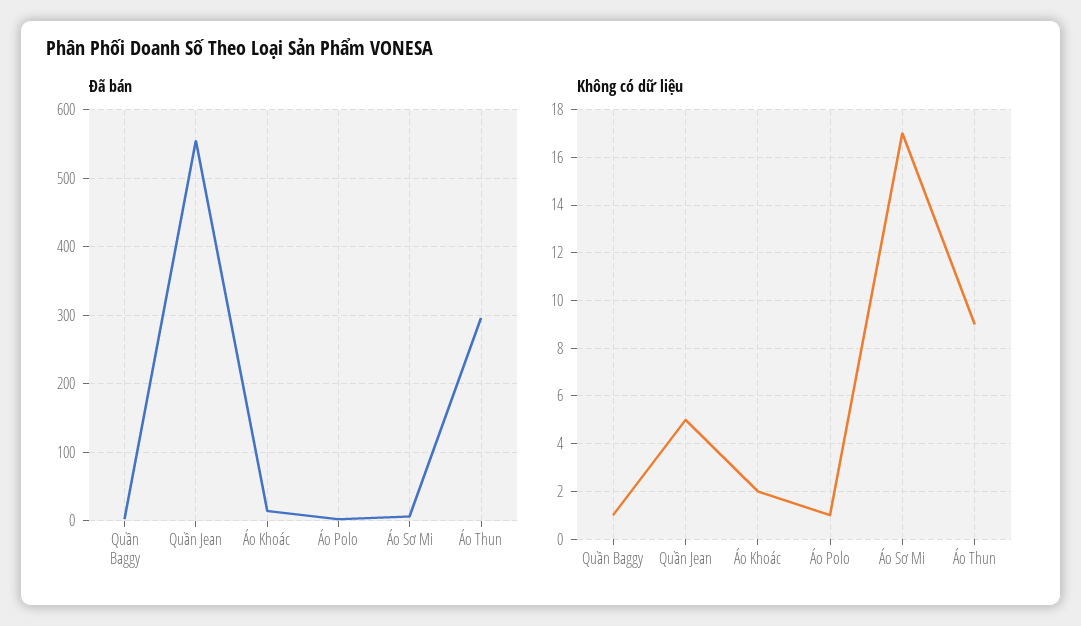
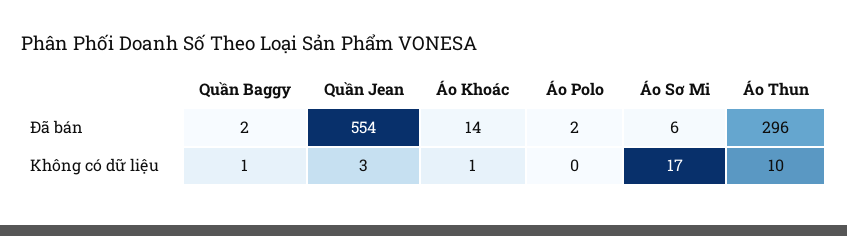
  {
    "Đã bán": {
      "Quần Baggy": 2,
      "Quần Jean": 554,
      "Áo Khoác": 14,
      "Áo Polo": 2,
      "Áo Sơ Mi": 6,
      "Áo Thun": 296
    },
    "Không có dữ liệu": {
      "Quần Baggy": 1,
-     "Quần Jean": 5,
+     "Quần Jean": 3,
-     "Áo Khoác": 2,
+     "Áo Khoác": 1,
-     "Áo Polo": 1,
+     "Áo Polo": 0,
      "Áo Sơ Mi": 17,
-     "Áo Thun": 9
+     "Áo Thun": 10
    }
  }

